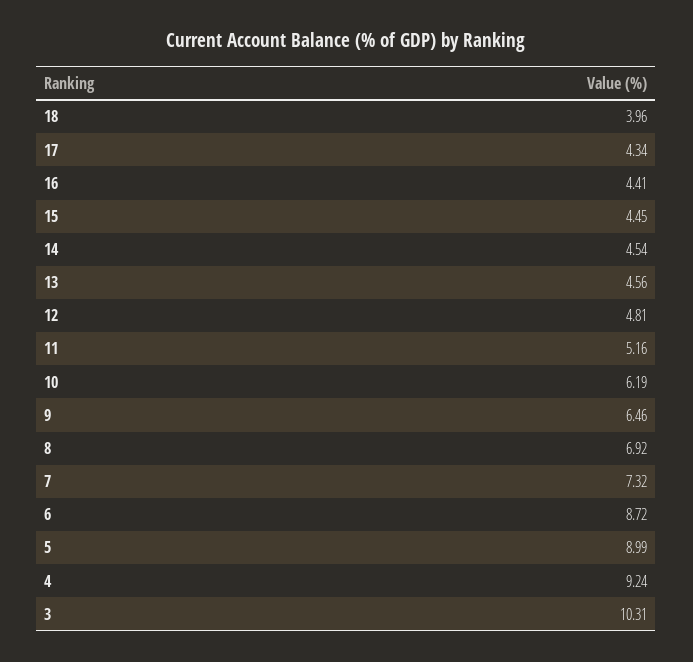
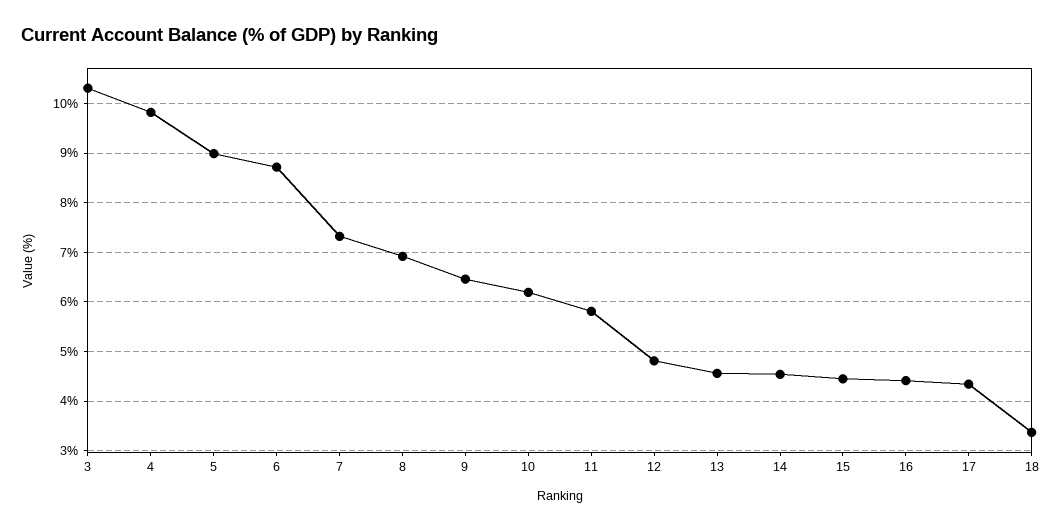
  {
-   "18": 3.96,
+   "18": 3.4,
    "17": 4.34,
    "16": 4.41,
    "15": 4.45,
    "14": 4.54,
    "13": 4.56,
    "12": 4.81,
-   "11": 5.16,
+   "11": 5.8,
    "10": 6.19,
    "9": 6.46,
    "8": 6.92,
    "7": 7.32,
    "6": 8.72,
    "5": 8.99,
-   "4": 9.24,
+   "4": 9.8,
    "3": 10.31
  }

